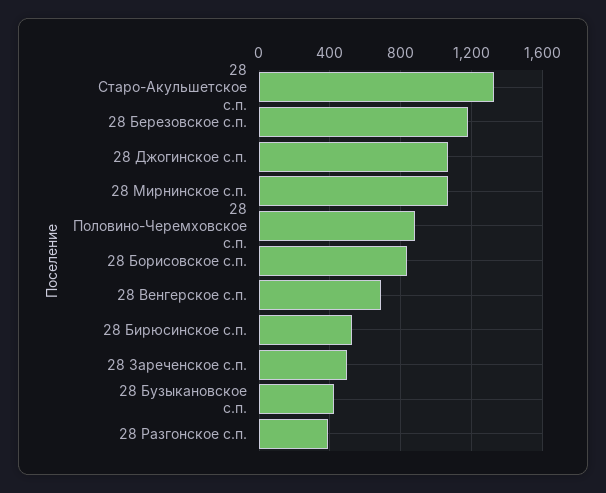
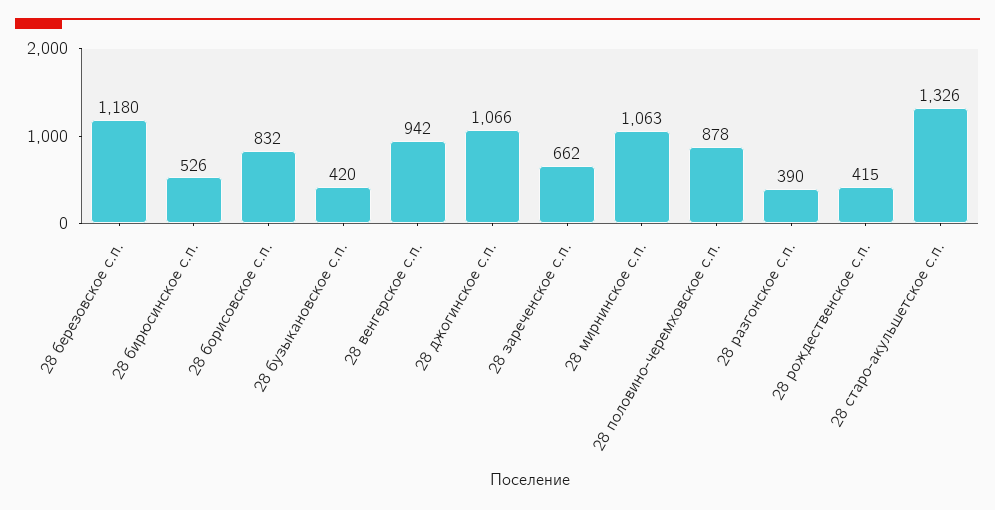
  {
    "28 Старо-Акульшетское с.п.": 1326,
    "28 Березовское с.п.": 1180,
    "28 Джогинское с.п.": 1066,
    "28 Мирнинское с.п.": 1063,
    "28 Половино-Черемховское с.п.": 878,
    "28 Борисовское с.п.": 832,
-   "28 Венгерское с.п.": 700,
+   "28 Венгерское с.п.": 942,
    "28 Бирюсинское с.п.": 526,
-   "28 Зареченское с.п.": 500,
+   "28 Зареченское с.п.": 662,
    "28 Бузыкановское с.п.": 420,
-   "28 Разгонское с.п.": 390
+   "28 Разгонское с.п.": 390,
+   "28 рождественское с.п.": 415
  }

